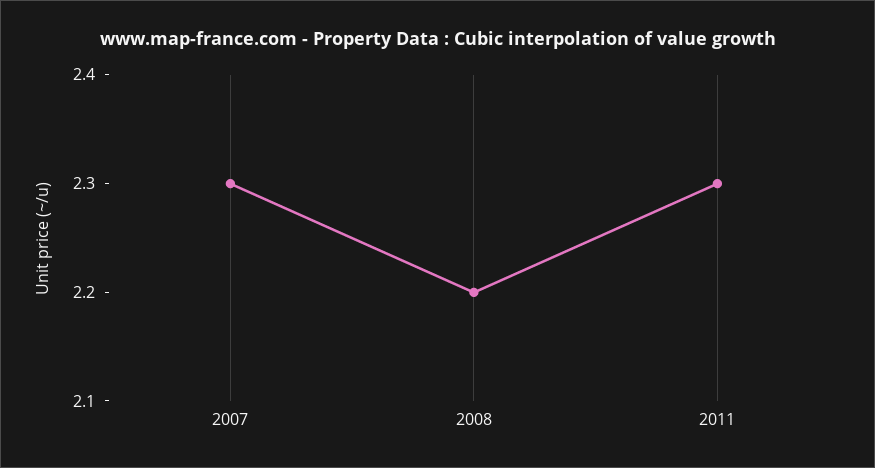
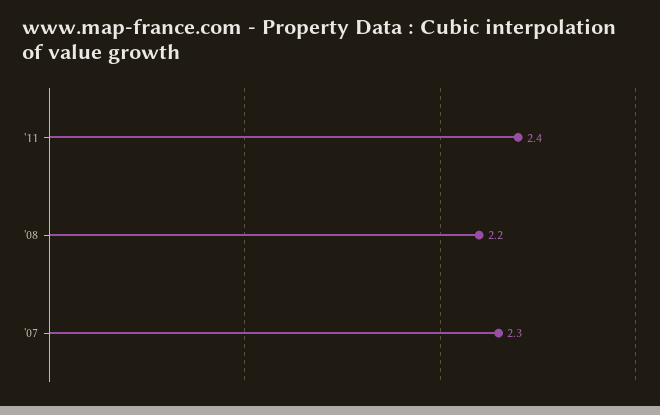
  {
    "2007": 2.3,
    "2008": 2.2,
-   "2011": 2.3
+   "2011": 2.4
  }

